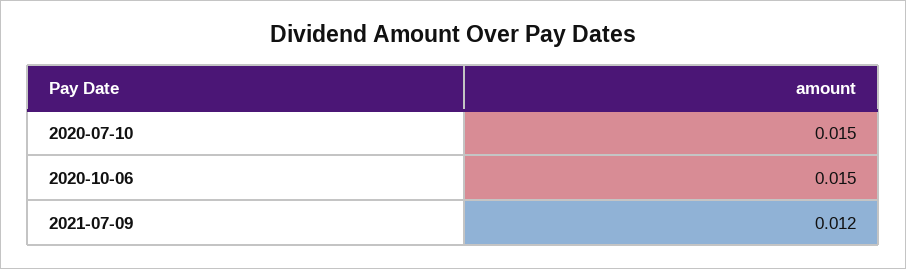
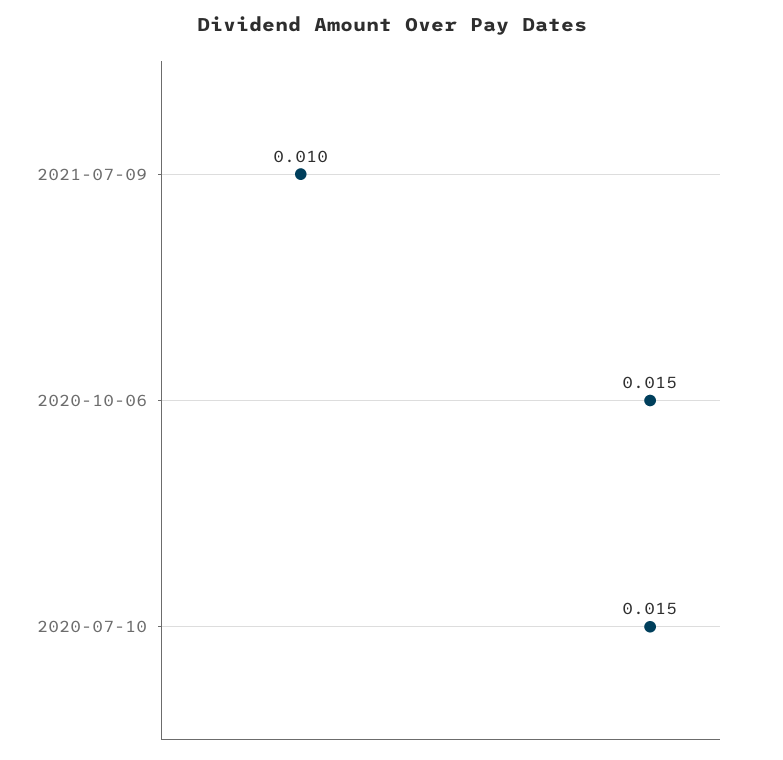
  {
    "2020-07-10": 0.015,
    "2020-10-06": 0.015,
-   "2021-07-09": 0.012
+   "2021-07-09": 0.01
  }

